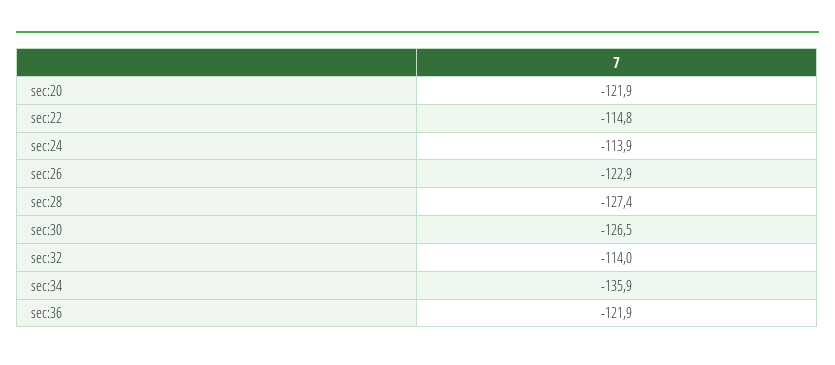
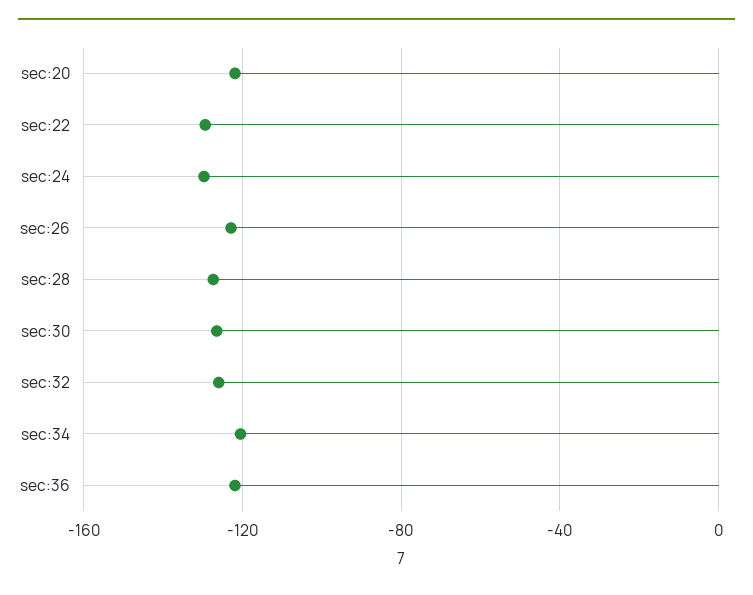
  {
    "sec:20": -121.9,
-   "sec:22": -114.8,
+   "sec:22": -130,
-   "sec:24": -113.9,
+   "sec:24": -130,
    "sec:26": -122.9,
    "sec:28": -127.4,
    "sec:30": -126.5,
-   "sec:32": -114,
+   "sec:32": -125,
-   "sec:34": -135.9,
+   "sec:34": -120,
    "sec:36": -121.9
  }

